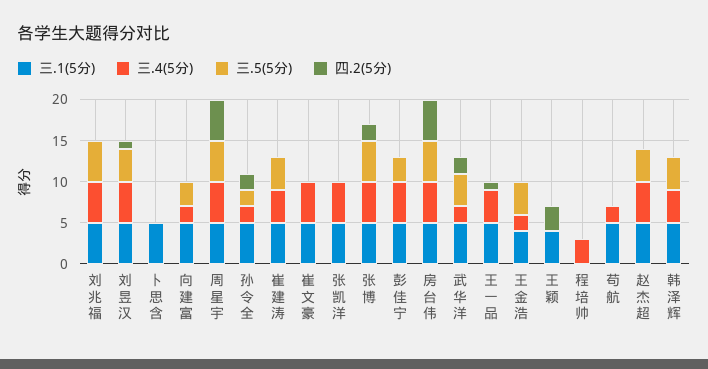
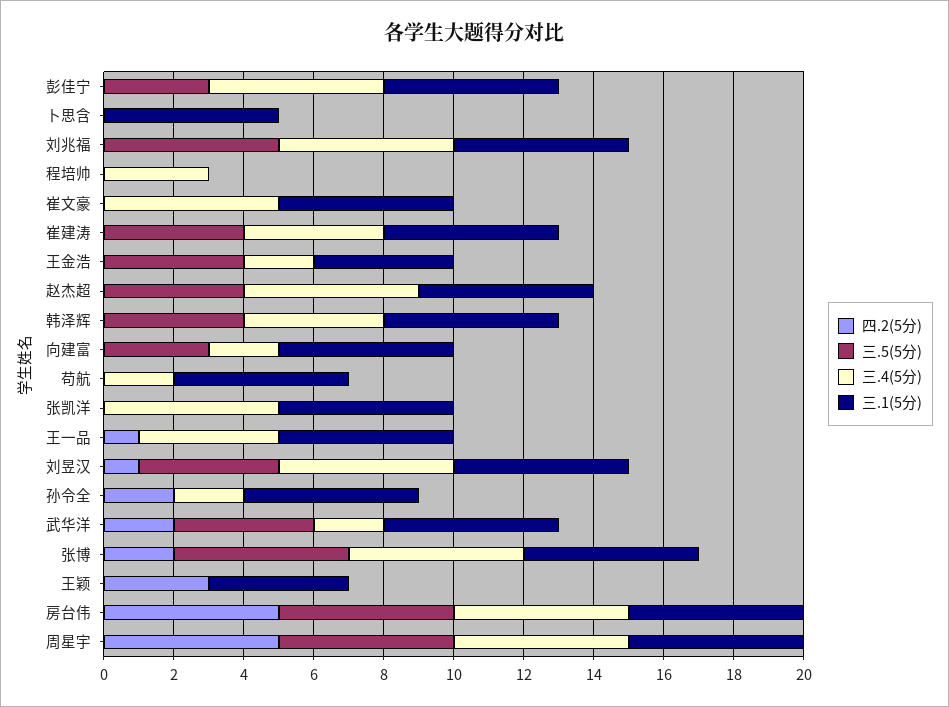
  {
    "三.1(5分)": {
      "刘兆福": 5,
      "刘昱汉": 5,
      "卜思含": 5,
      "向建富": 5,
      "周星宇": 5,
      "孙令全": 5,
      "崔建涛": 5,
      "崔文豪": 5,
      "张凯洋": 5,
      "张博": 5,
      "彭佳宁": 5,
      "房台伟": 5,
      "武华洋": 5,
      "王一品": 5,
      "王金浩": 4,
      "王颖": 4,
      "程培帅": 0,
      "苟航": 5,
      "赵杰超": 5,
      "韩泽辉": 5
    },
    "三.4(5分)": {
      "刘兆福": 5,
      "刘昱汉": 5,
      "卜思含": 0,
      "向建富": 2,
      "周星宇": 5,
      "孙令全": 2,
      "崔建涛": 4,
      "崔文豪": 5,
      "张凯洋": 5,
      "张博": 5,
      "彭佳宁": 5,
      "房台伟": 5,
      "武华洋": 2,
      "王一品": 4,
      "王金浩": 2,
      "王颖": 0,
      "程培帅": 3,
      "苟航": 2,
      "赵杰超": 5,
      "韩泽辉": 4
    },
    "三.5(5分)": {
      "刘兆福": 5,
      "刘昱汉": 4,
      "卜思含": 0,
      "向建富": 3,
      "周星宇": 5,
-     "孙令全": 2,
+     "孙令全": 0,
      "崔建涛": 4,
      "崔文豪": 0,
      "张凯洋": 0,
      "张博": 5,
      "彭佳宁": 3,
      "房台伟": 5,
      "武华洋": 4,
      "王一品": 0,
      "王金浩": 4,
      "王颖": 0,
      "程培帅": 0,
      "苟航": 0,
      "赵杰超": 4,
      "韩泽辉": 4
    },
    "四.2(5分)": {
      "刘兆福": 0,
      "刘昱汉": 1,
      "卜思含": 0,
      "向建富": 0,
      "周星宇": 5,
      "孙令全": 2,
      "崔建涛": 0,
      "崔文豪": 0,
      "张凯洋": 0,
      "张博": 2,
      "彭佳宁": 0,
      "房台伟": 5,
      "武华洋": 2,
      "王一品": 1,
      "王金浩": 0,
      "王颖": 3,
      "程培帅": 0,
      "苟航": 0,
      "赵杰超": 0,
      "韩泽辉": 0
    }
  }

